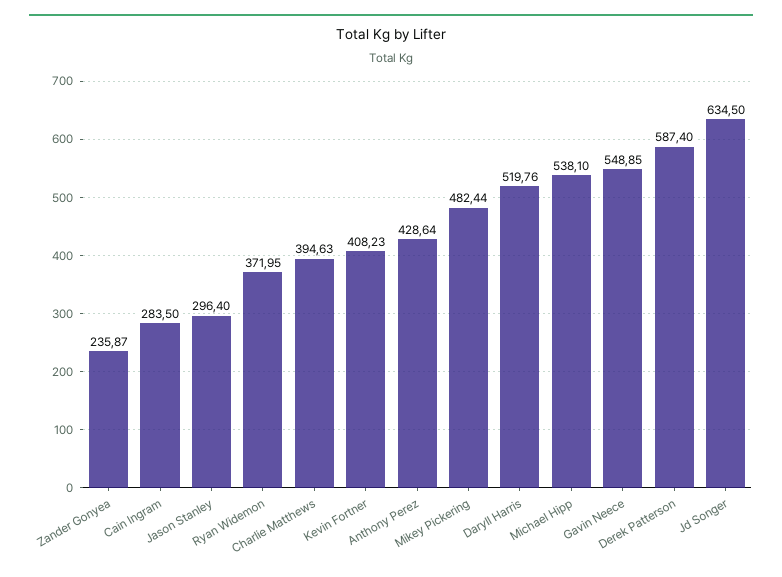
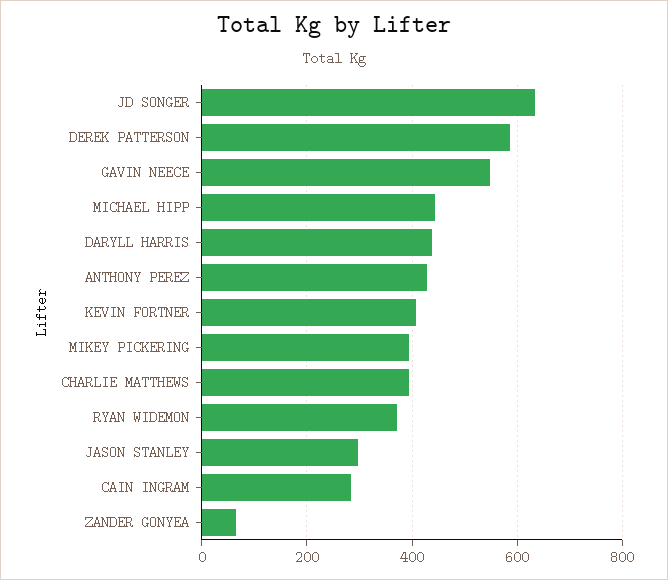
  {
-   "Zander Gonyea": 235.87,
+   "Zander Gonyea": 60,
    "Cain Ingram": 283.5,
    "Jason Stanley": 296.4,
    "Ryan Widemon": 371.95,
    "Charlie Matthews": 394.63,
    "Kevin Fortner": 408.23,
    "Anthony Perez": 428.64,
-   "Mikey Pickering": 482.44,
+   "Mikey Pickering": 400,
-   "Daryll Harris": 519.76,
+   "Daryll Harris": 440,
-   "Michael Hipp": 538.1,
+   "Michael Hipp": 440,
    "Gavin Neece": 548.85,
    "Derek Patterson": 587.4,
    "Jd Songer": 634.5
  }

